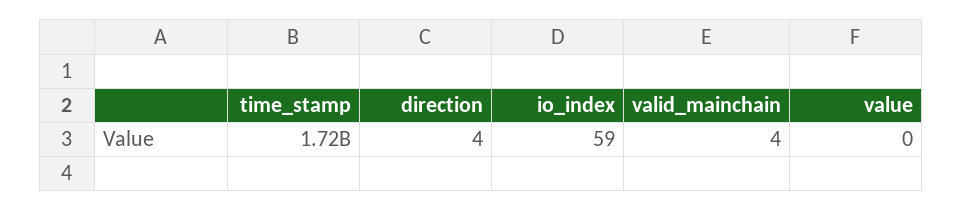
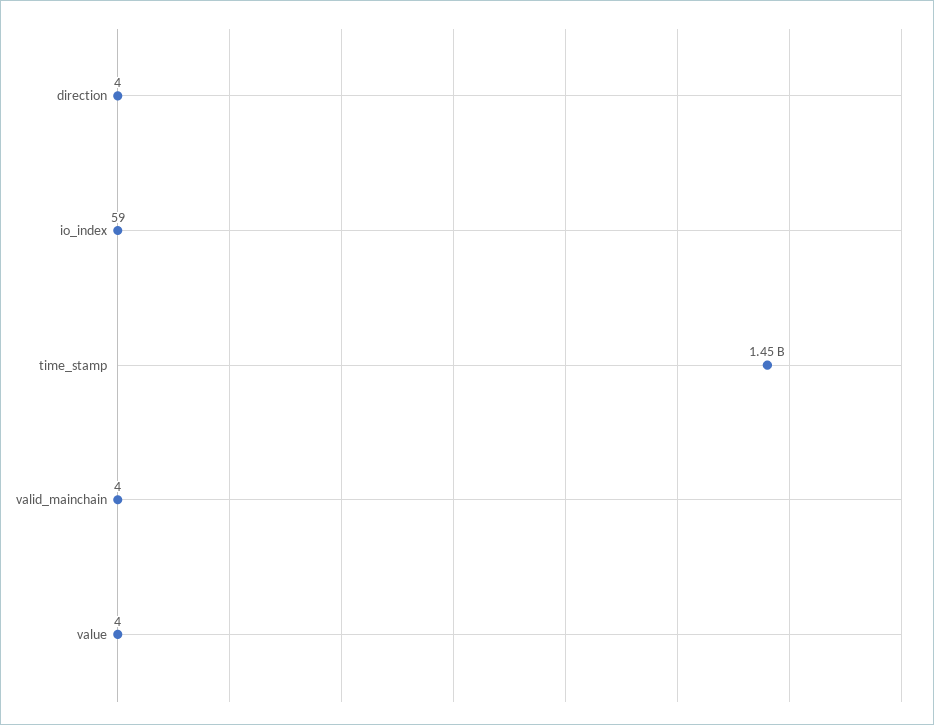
  {
-   "time_stamp": 1720000000,
+   "time_stamp": 1450000000,
    "direction": 4,
    "io_index": 59,
    "valid_mainchain": 4,
-   "value": 0
+   "value": 4
  }

